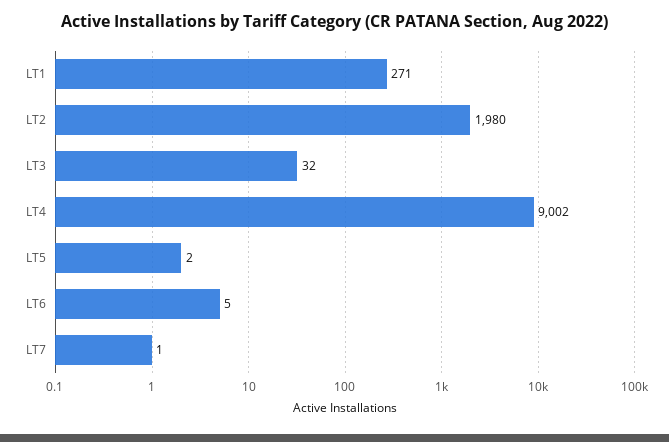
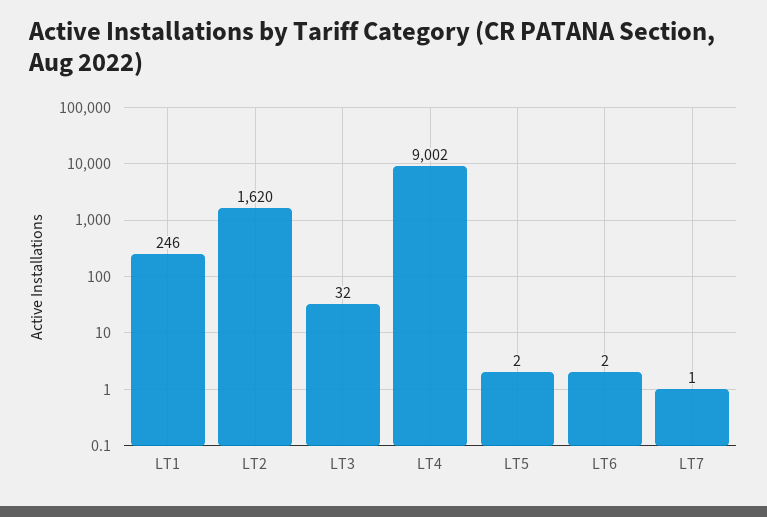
  {
-   "LT1": 271,
+   "LT1": 246,
-   "LT2": 1980,
+   "LT2": 1620,
    "LT3": 32,
    "LT4": 9002,
    "LT5": 2,
-   "LT6": 5,
+   "LT6": 2,
    "LT7": 1
  }

